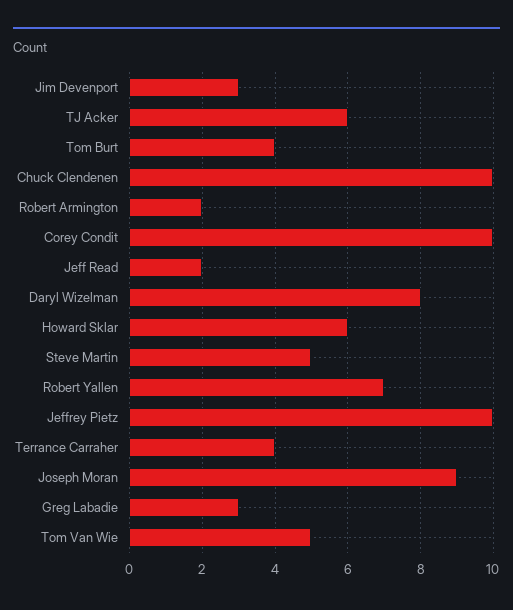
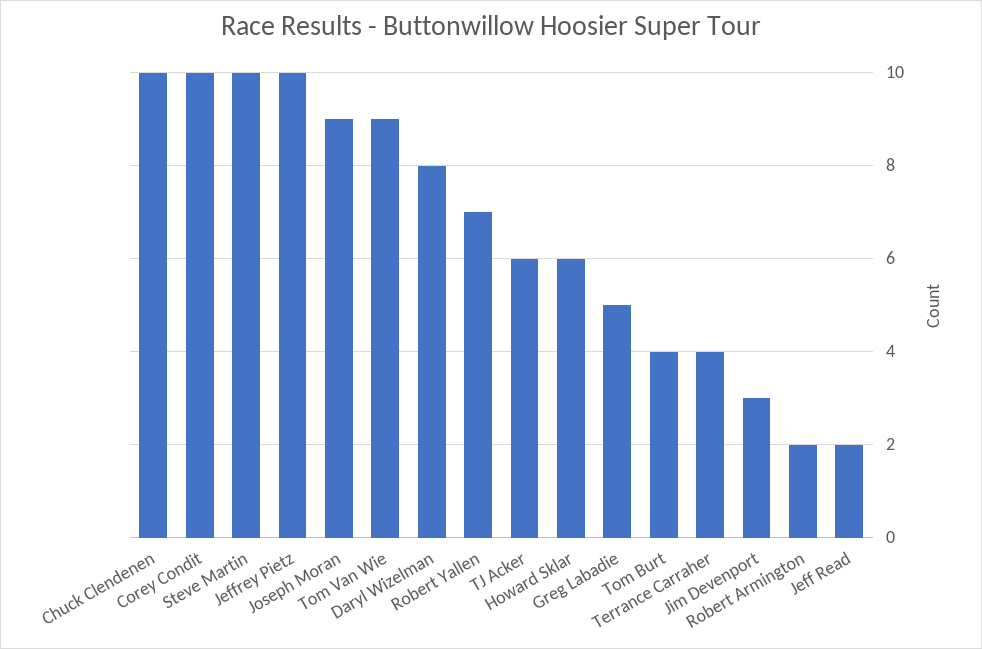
  {
    "Jim Devenport": 3,
    "TJ Acker": 6,
    "Tom Burt": 4,
    "Chuck Clendenen": 10,
    "Robert Armington": 2,
    "Corey Condit": 10,
    "Jeff Read": 2,
    "Daryl Wizelman": 8,
    "Howard Sklar": 6,
-   "Steve Martin": 5,
+   "Steve Martin": 10,
    "Robert Yallen": 7,
    "Jeffrey Pietz": 10,
    "Terrance Carraher": 4,
    "Joseph Moran": 9,
-   "Greg Labadie": 3,
+   "Greg Labadie": 5,
-   "Tom Van Wie": 5
+   "Tom Van Wie": 9
  }

